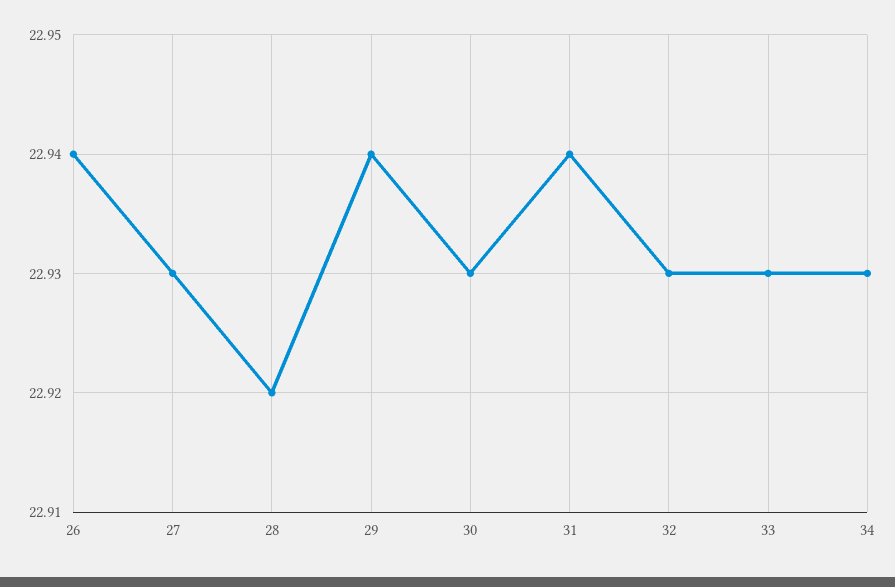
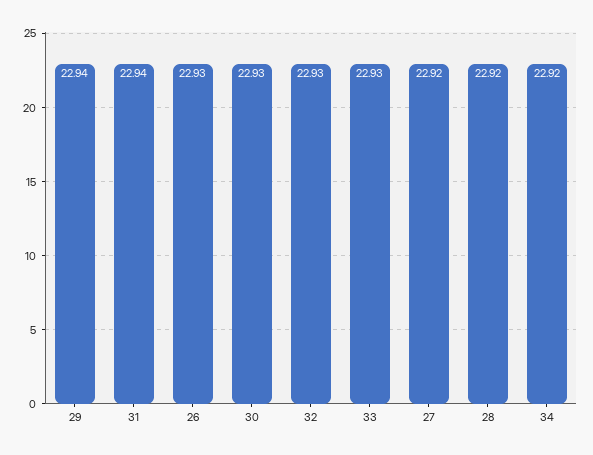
  {
-   "26": 22.94,
+   "26": 22.93,
-   "27": 22.93,
+   "27": 22.92,
    "28": 22.92,
    "29": 22.94,
    "30": 22.93,
    "31": 22.94,
    "32": 22.93,
    "33": 22.93,
-   "34": 22.93
+   "34": 22.92
  }

